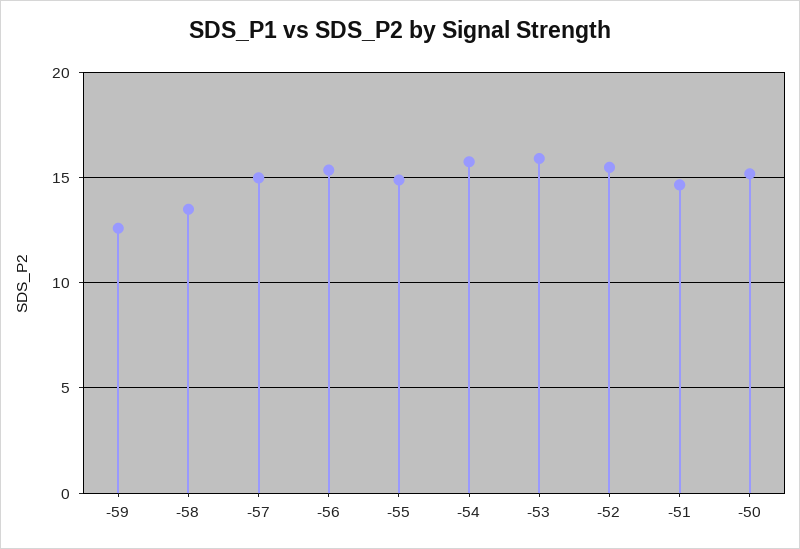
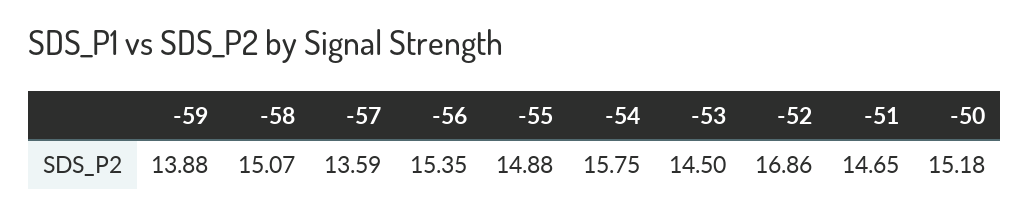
  {
-   "-59": 12.5,
+   "-59": 13.88,
-   "-58": 13.5,
+   "-58": 15.07,
-   "-57": 15,
+   "-57": 13.59,
    "-56": 15.35,
    "-55": 14.88,
    "-54": 15.75,
-   "-53": 16,
+   "-53": 14.5,
-   "-52": 15.5,
+   "-52": 16.86,
    "-51": 14.65,
    "-50": 15.18
  }

